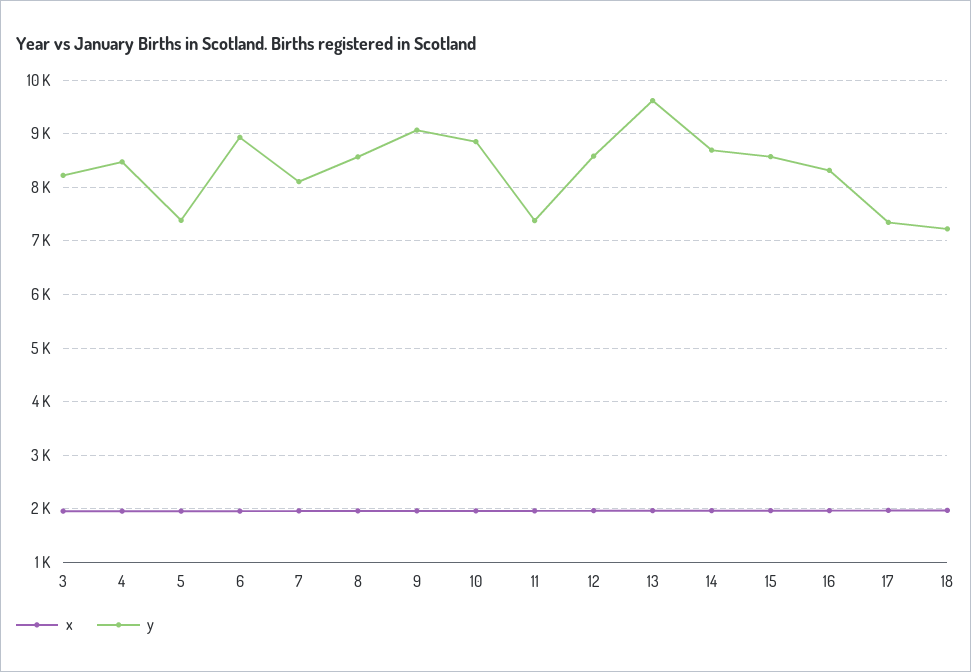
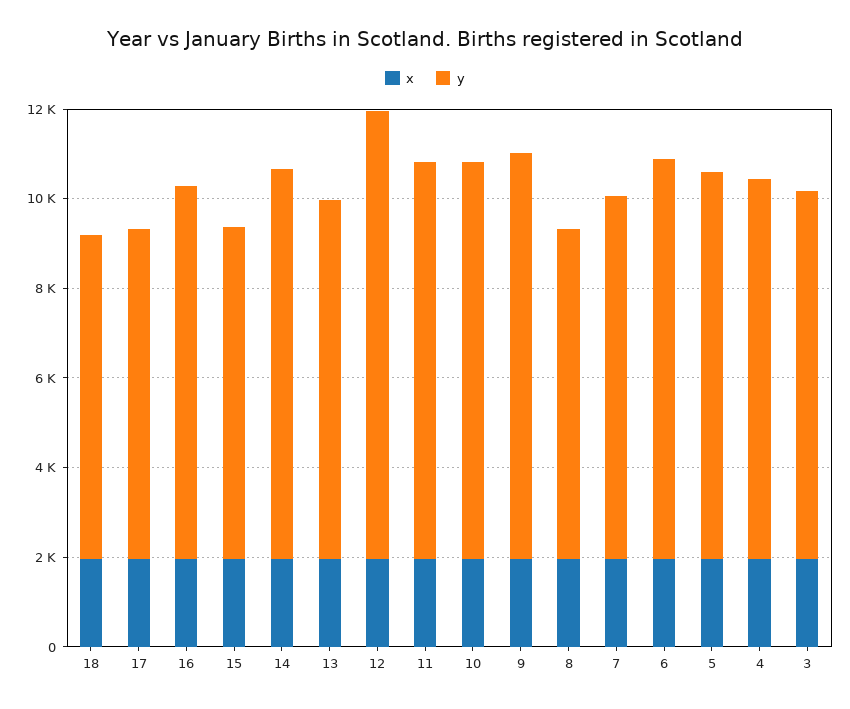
  {
    "x": {
      "3": 2000,
      "4": 2000,
      "5": 2000,
      "6": 2000,
      "7": 2000,
      "8": 2000,
      "9": 2000,
      "10": 2000,
      "11": 2000,
      "12": 2000,
      "13": 2000,
      "14": 2000,
      "15": 2000,
      "16": 2000,
      "17": 2000,
      "18": 2000
    },
    "y": {
      "3": 8200,
      "4": 8400,
-     "5": 7400,
+     "5": 8500,
      "6": 9000,
      "7": 8200,
-     "8": 8600,
+     "8": 7500,
      "9": 9000,
      "10": 8800,
-     "11": 7400,
+     "11": 9000,
-     "12": 8600,
+     "12": 10000,
-     "13": 9600,
+     "13": 8000,
      "14": 8600,
-     "15": 8600,
+     "15": 7500,
      "16": 8400,
      "17": 7400,
      "18": 7200
    }
  }

